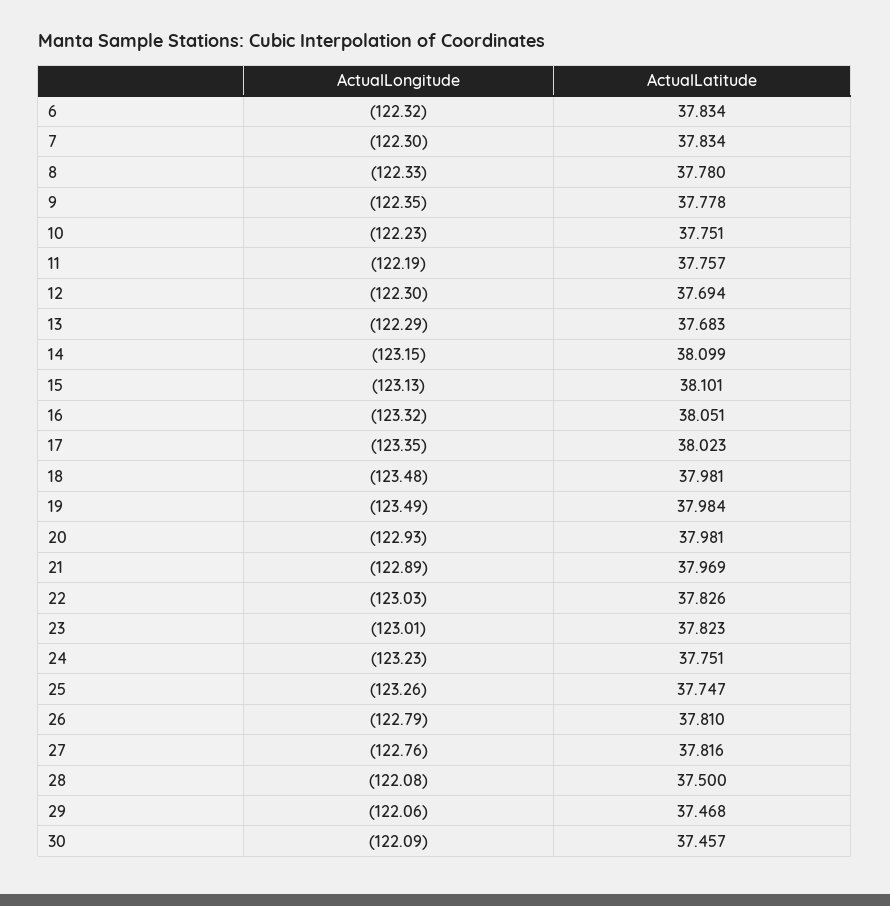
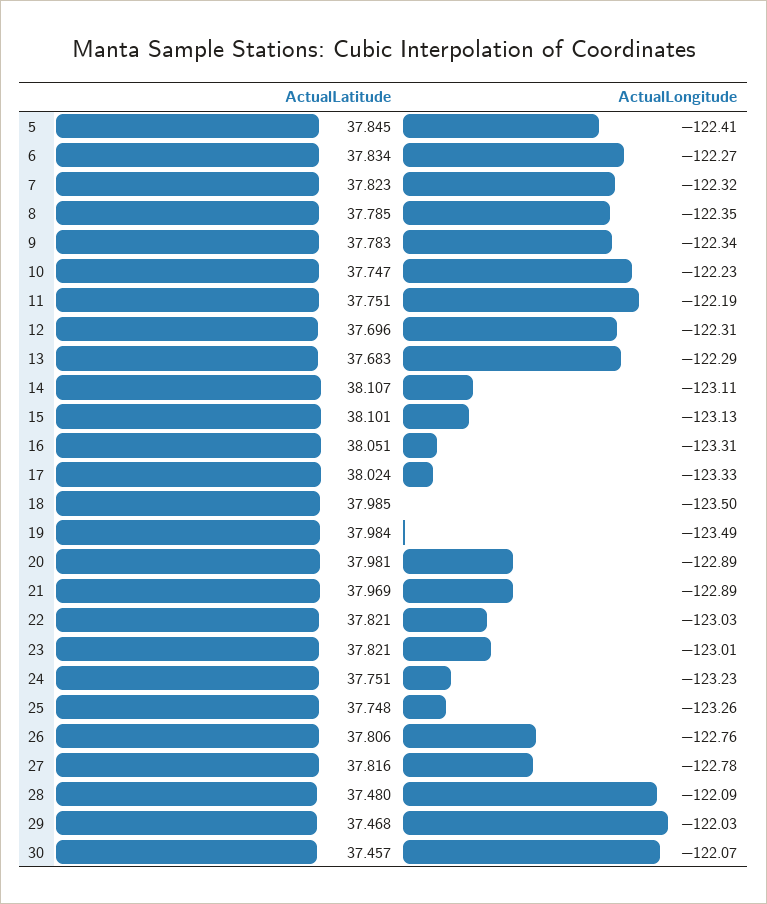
  {
    "ActualLongitude": {
-     "6": -122.32,
+     "6": -122.27,
-     "7": -122.3,
+     "7": -122.32,
-     "8": -122.33,
+     "8": -122.35,
-     "9": -122.35,
+     "9": -122.34,
      "10": -122.23,
      "11": -122.19,
-     "12": -122.3,
+     "12": -122.31,
      "13": -122.29,
-     "14": -123.15,
+     "14": -123.11,
      "15": -123.13,
-     "16": -123.32,
+     "16": -123.31,
-     "17": -123.35,
+     "17": -123.33,
-     "18": -123.48,
+     "18": -123.5,
      "19": -123.49,
-     "20": -122.93,
+     "20": -122.89,
      "21": -122.89,
      "22": -123.03,
      "23": -123.01,
      "24": -123.23,
      "25": -123.26,
-     "26": -122.79,
+     "26": -122.76,
-     "27": -122.76,
+     "27": -122.78,
-     "28": -122.08,
+     "28": -122.09,
-     "29": -122.06,
+     "29": -122.03,
-     "30": -122.09
+     "30": -122.07,
+     "5": -122.41
    },
    "ActualLatitude": {
      "6": 37.834,
-     "7": 37.834,
+     "7": 37.823,
-     "8": 37.78,
+     "8": 37.785,
-     "9": 37.778,
+     "9": 37.783,
-     "10": 37.751,
+     "10": 37.747,
-     "11": 37.757,
+     "11": 37.751,
-     "12": 37.694,
+     "12": 37.696,
      "13": 37.683,
-     "14": 38.099,
+     "14": 38.107,
      "15": 38.101,
      "16": 38.051,
-     "17": 38.023,
+     "17": 38.024,
-     "18": 37.981,
+     "18": 37.985,
      "19": 37.984,
      "20": 37.981,
      "21": 37.969,
-     "22": 37.826,
+     "22": 37.821,
-     "23": 37.823,
+     "23": 37.821,
      "24": 37.751,
-     "25": 37.747,
+     "25": 37.748,
-     "26": 37.81,
+     "26": 37.806,
      "27": 37.816,
-     "28": 37.5,
+     "28": 37.48,
      "29": 37.468,
-     "30": 37.457
+     "30": 37.457,
+     "5": 37.845
    }
  }

